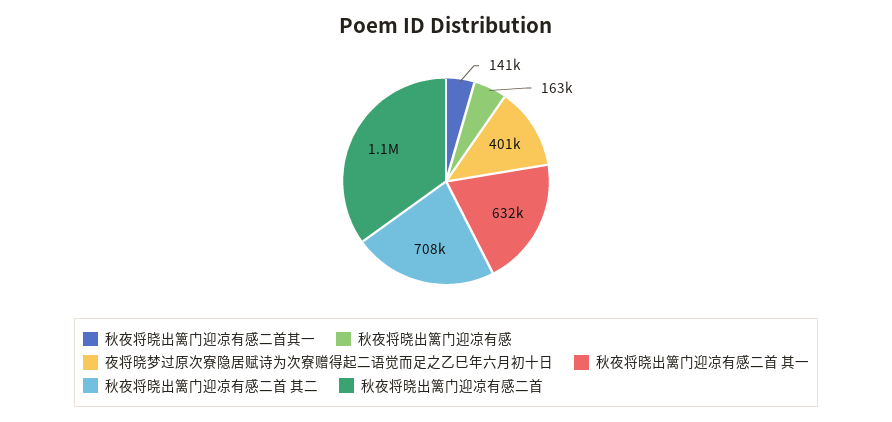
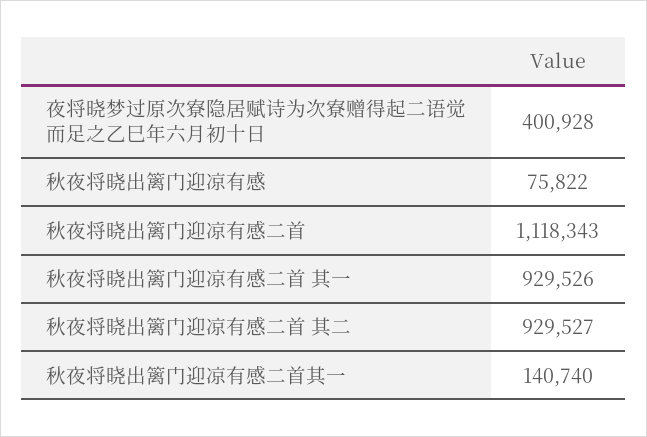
  {
    "秋夜将晓出篱门迎凉有感二首其一": 140740,
-   "秋夜将晓出篱门迎凉有感": 163000,
+   "秋夜将晓出篱门迎凉有感": 75822,
    "夜将晓梦过原次寮隐居赋诗为次寮赠得起二语觉而足之乙巳年六月初十日": 400928,
-   "秋夜将晓出篱门迎凉有感二首 其一": 632000,
+   "秋夜将晓出篱门迎凉有感二首 其一": 929526,
-   "秋夜将晓出篱门迎凉有感二首 其二": 708000,
+   "秋夜将晓出篱门迎凉有感二首 其二": 929527,
    "秋夜将晓出篱门迎凉有感二首": 1118343
  }

